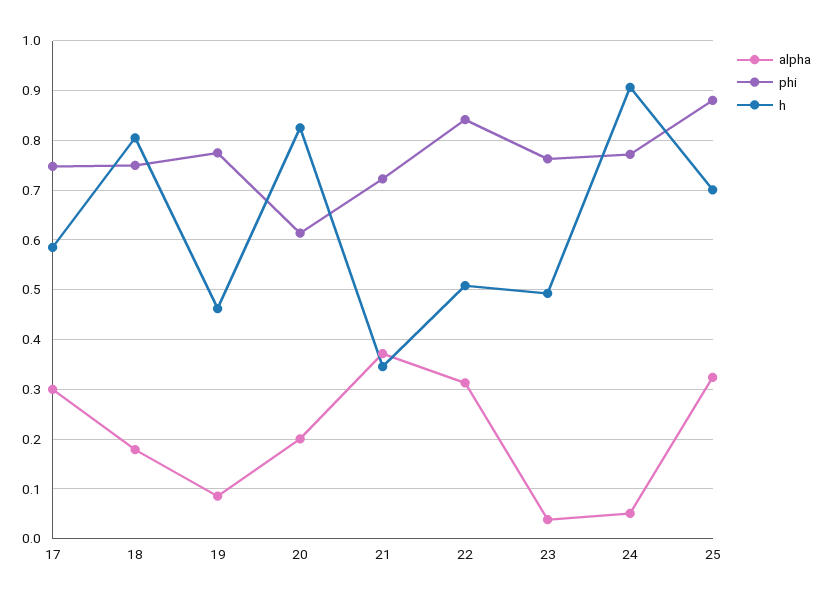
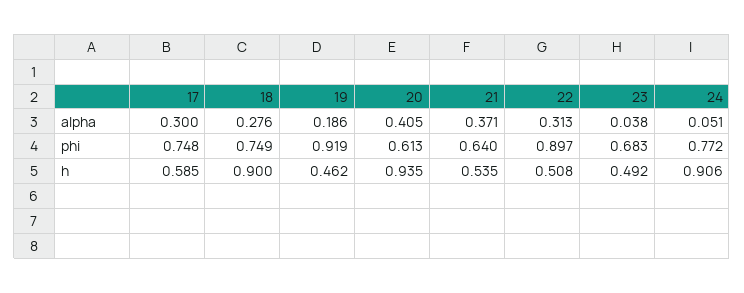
  {
    "alpha": {
      "17": 0.3,
-     "18": 0.18,
+     "18": 0.276,
-     "19": 0.08,
+     "19": 0.186,
-     "20": 0.2,
+     "20": 0.405,
      "21": 0.371,
      "22": 0.313,
      "23": 0.038,
-     "24": 0.051,
+     "24": 0.051
-     "25": 0.32
    },
    "phi": {
      "17": 0.748,
      "18": 0.749,
-     "19": 0.78,
+     "19": 0.919,
      "20": 0.613,
-     "21": 0.72,
+     "21": 0.64,
-     "22": 0.84,
+     "22": 0.897,
-     "23": 0.76,
+     "23": 0.683,
-     "24": 0.772,
+     "24": 0.772
-     "25": 0.88
    },
    "h": {
      "17": 0.585,
-     "18": 0.8,
+     "18": 0.9,
      "19": 0.462,
-     "20": 0.82,
+     "20": 0.935,
-     "21": 0.34,
+     "21": 0.535,
      "22": 0.508,
      "23": 0.492,
-     "24": 0.906,
+     "24": 0.906
-     "25": 0.7
    }
  }

